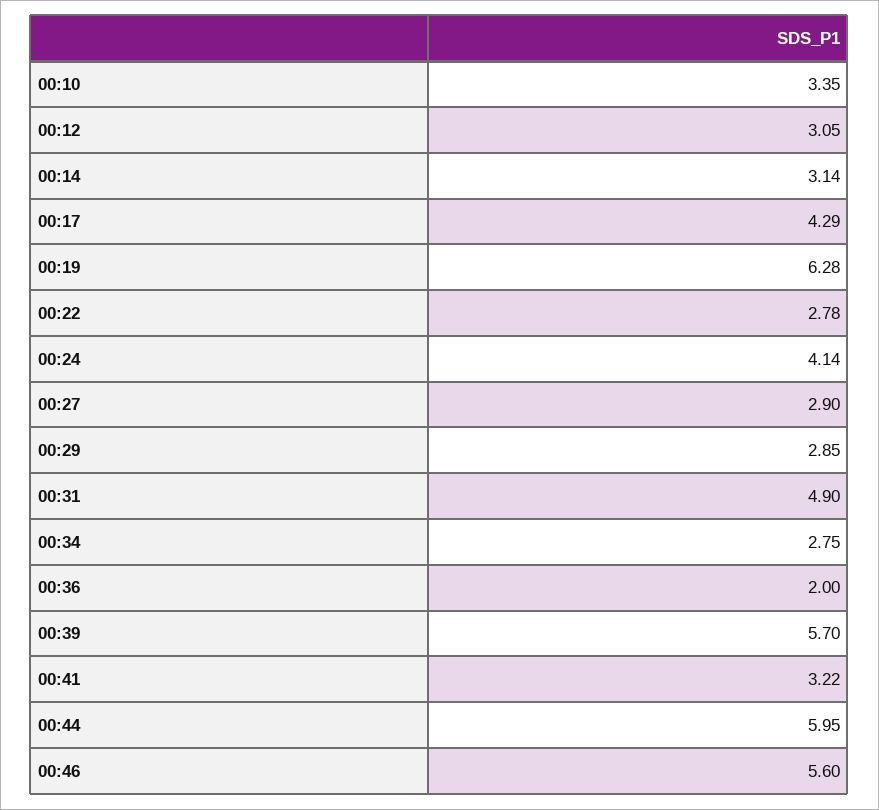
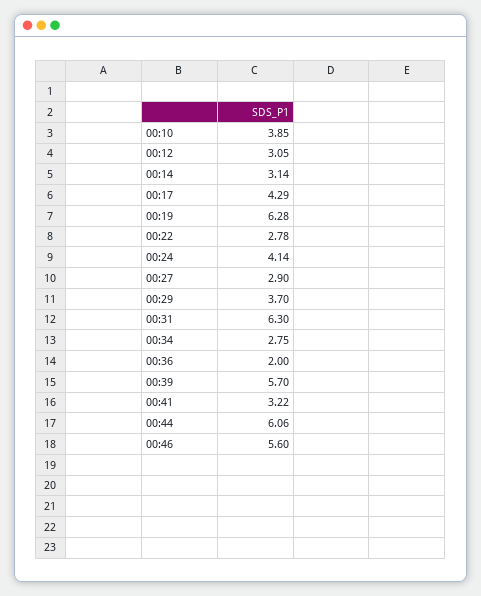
  {
-   "00:10": 3.35,
+   "00:10": 3.85,
    "00:12": 3.05,
    "00:14": 3.14,
    "00:17": 4.29,
    "00:19": 6.28,
    "00:22": 2.78,
    "00:24": 4.14,
    "00:27": 2.9,
-   "00:29": 2.85,
+   "00:29": 3.7,
-   "00:31": 4.9,
+   "00:31": 6.3,
    "00:34": 2.75,
    "00:36": 2,
    "00:39": 5.7,
    "00:41": 3.22,
-   "00:44": 5.95,
+   "00:44": 6.06,
    "00:46": 5.6
  }

